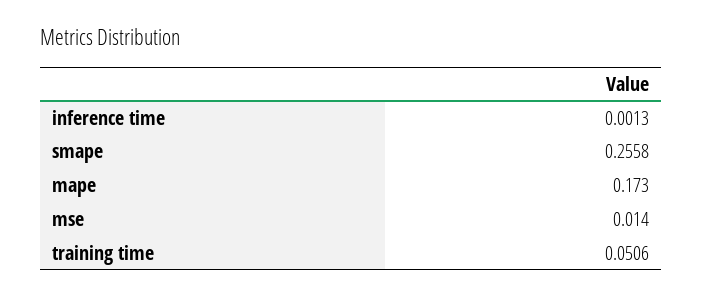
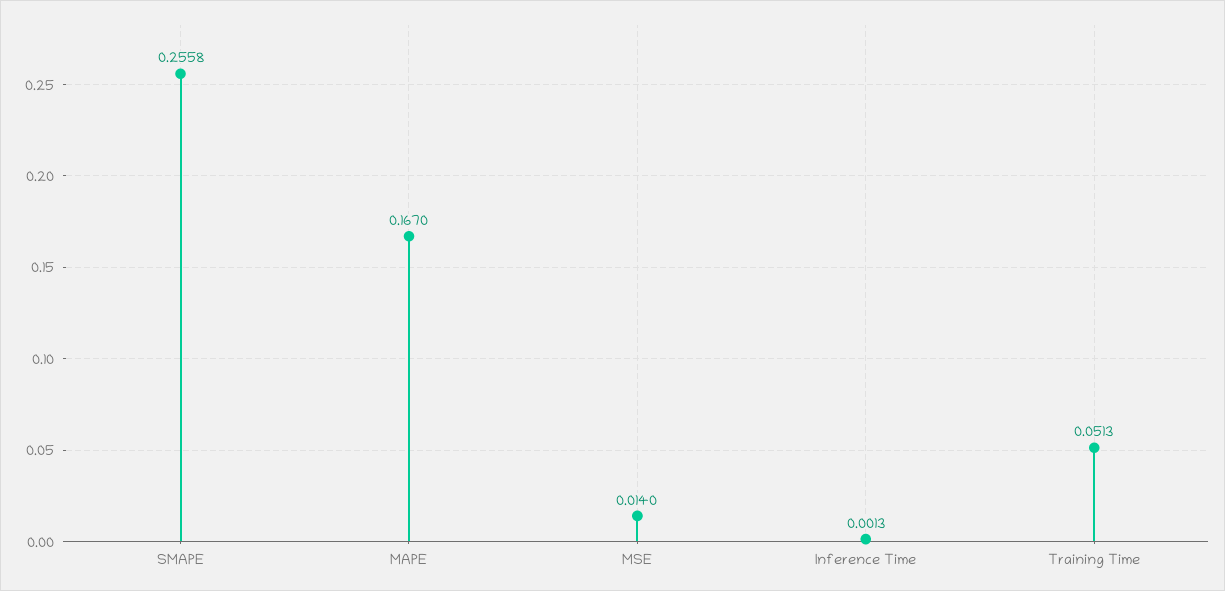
  {
    "inference time": 0.0013,
    "smape": 0.2558,
-   "mape": 0.173,
+   "mape": 0.167,
    "mse": 0.014,
-   "training time": 0.0506
+   "training time": 0.0513
  }

